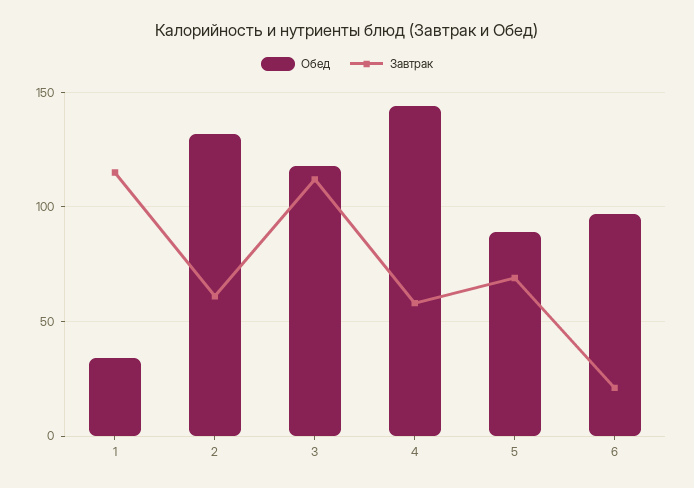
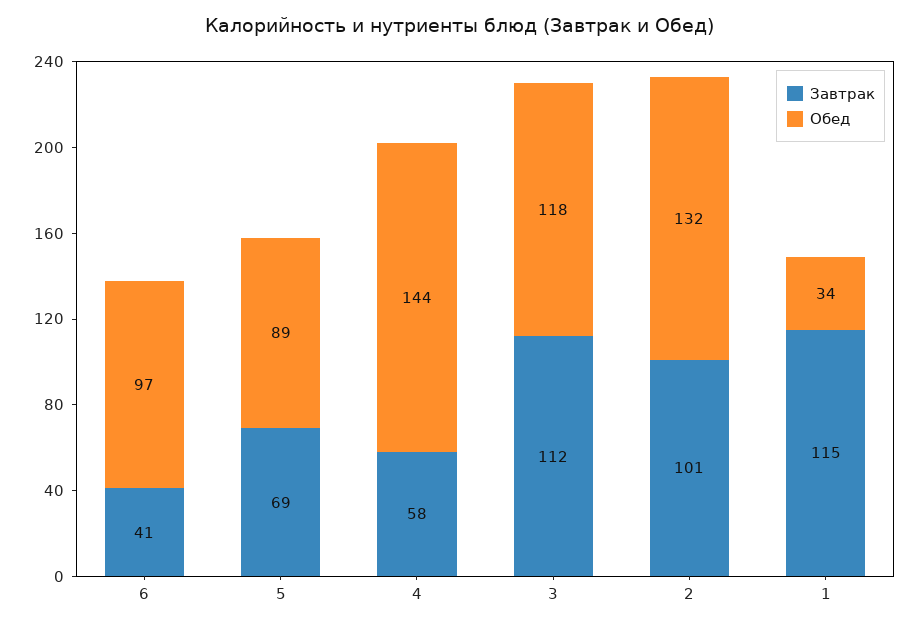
  {
    "Обед": {
      "1": 34,
      "2": 132,
      "3": 118,
      "4": 144,
      "5": 89,
      "6": 97
    },
    "Завтрак": {
      "1": 115,
-     "2": 60,
+     "2": 101,
      "3": 112,
      "4": 58,
      "5": 69,
-     "6": 20
+     "6": 41
    }
  }

